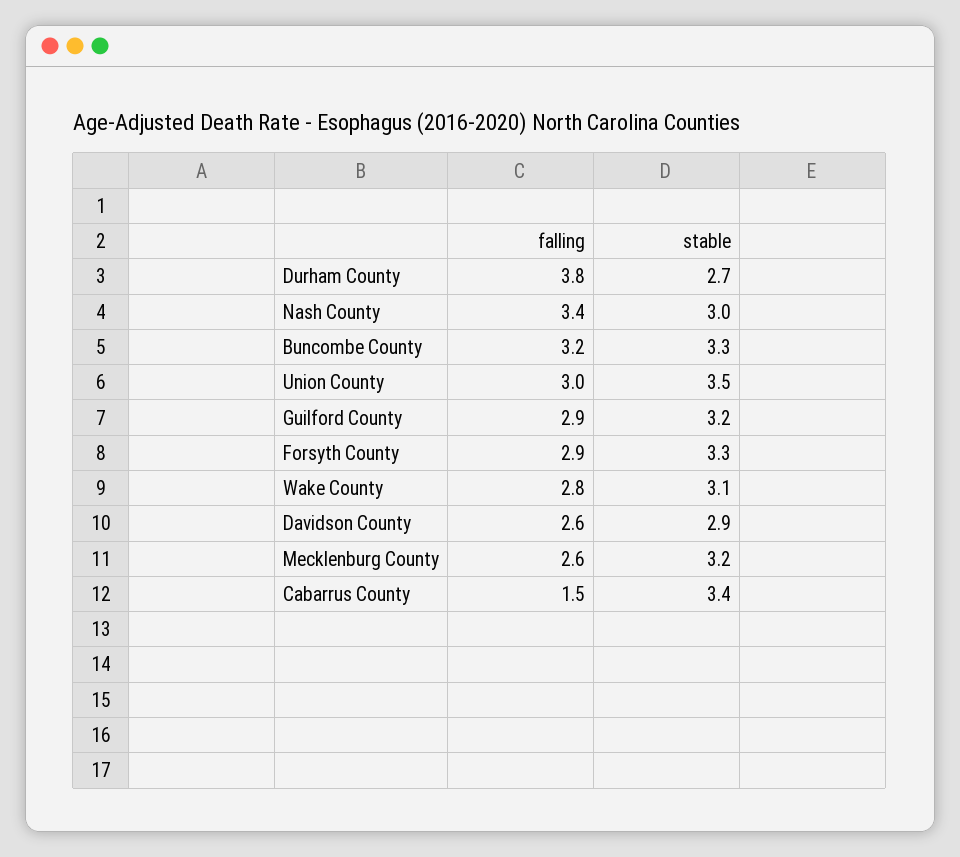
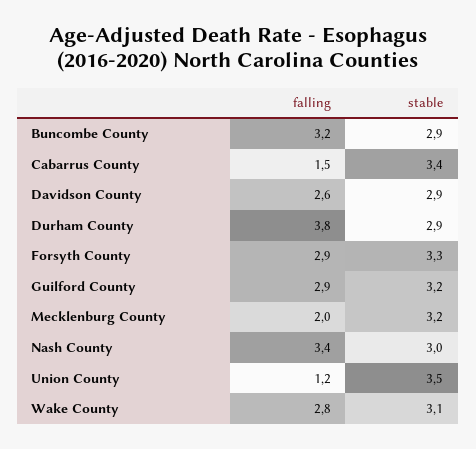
  {
    "falling": {
      "Durham County": 3.8,
      "Nash County": 3.4,
      "Buncombe County": 3.2,
-     "Union County": 3,
+     "Union County": 1.2,
      "Guilford County": 2.9,
      "Forsyth County": 2.9,
      "Wake County": 2.8,
      "Davidson County": 2.6,
-     "Mecklenburg County": 2.6,
+     "Mecklenburg County": 2,
      "Cabarrus County": 1.5
    },
    "stable": {
-     "Durham County": 2.7,
+     "Durham County": 2.9,
      "Nash County": 3,
-     "Buncombe County": 3.3,
+     "Buncombe County": 2.9,
      "Union County": 3.5,
      "Guilford County": 3.2,
      "Forsyth County": 3.3,
      "Wake County": 3.1,
      "Davidson County": 2.9,
      "Mecklenburg County": 3.2,
      "Cabarrus County": 3.4
    }
  }

